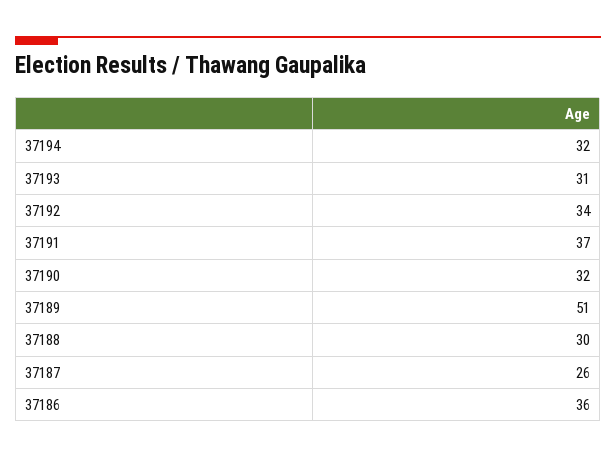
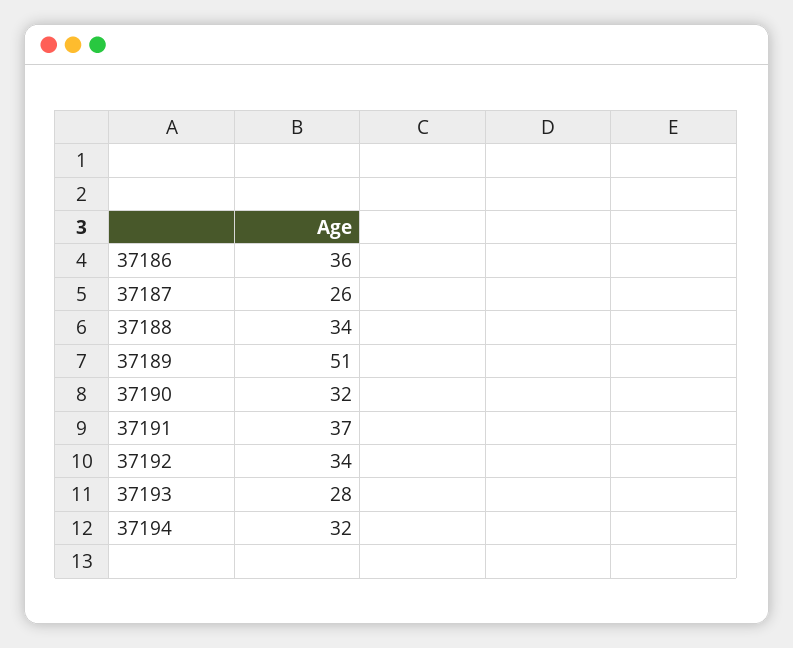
  {
    "37194": 32,
-   "37193": 31,
+   "37193": 28,
    "37192": 34,
    "37191": 37,
    "37190": 32,
    "37189": 51,
-   "37188": 30,
+   "37188": 34,
    "37187": 26,
    "37186": 36
  }

